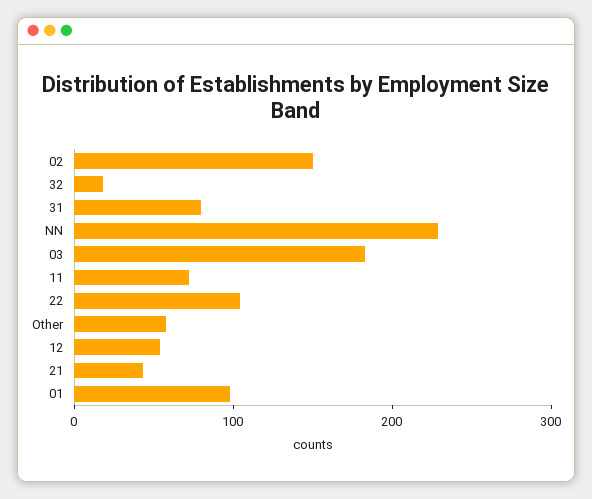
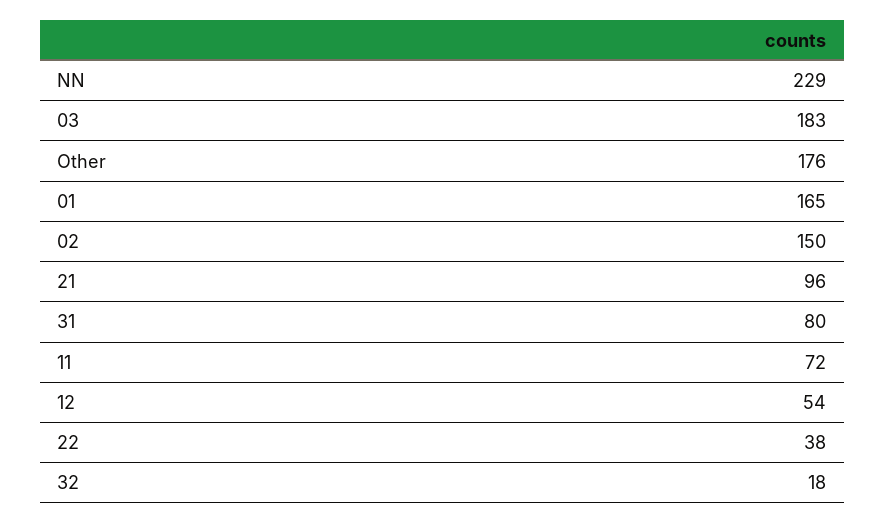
  {
    "02": 150,
    "32": 18,
    "31": 80,
    "NN": 229,
    "03": 183,
    "11": 72,
-   "22": 100,
+   "22": 38,
-   "Other": 60,
+   "Other": 176,
    "12": 54,
-   "21": 40,
+   "21": 96,
-   "01": 100
+   "01": 165
  }

